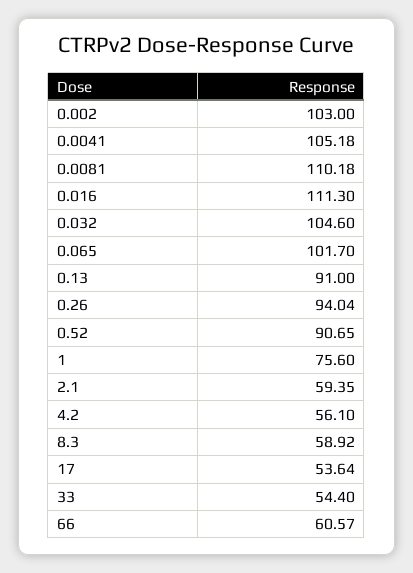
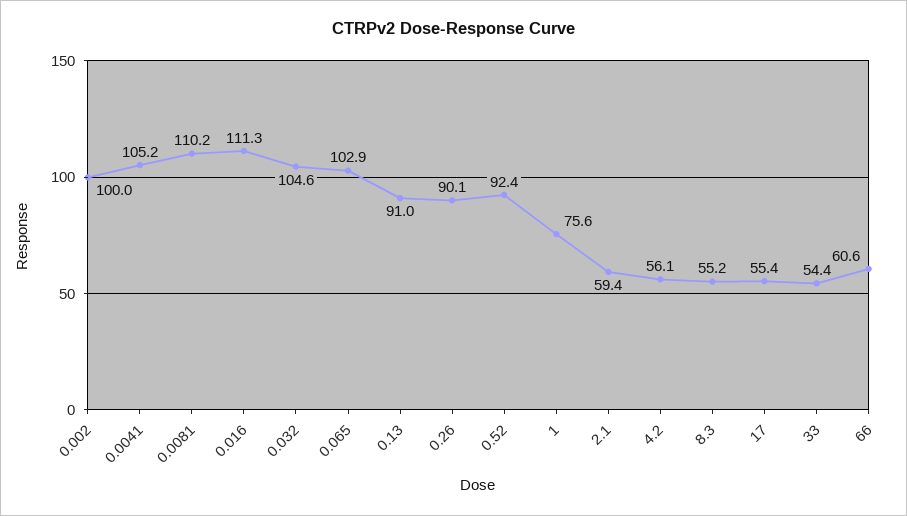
  {
-   "0.002": 103,
+   "0.002": 100,
    "0.0041": 105.18,
    "0.0081": 110.18,
    "0.016": 111.3,
    "0.032": 104.6,
-   "0.065": 101.7,
+   "0.065": 102.9,
    "0.13": 91,
-   "0.26": 94.04,
+   "0.26": 90.1,
-   "0.52": 90.65,
+   "0.52": 92.4,
    "1": 75.6,
    "2.1": 59.35,
    "4.2": 56.1,
-   "8.3": 58.92,
+   "8.3": 55.2,
-   "17": 53.64,
+   "17": 55.4,
    "33": 54.4,
    "66": 60.57
  }

